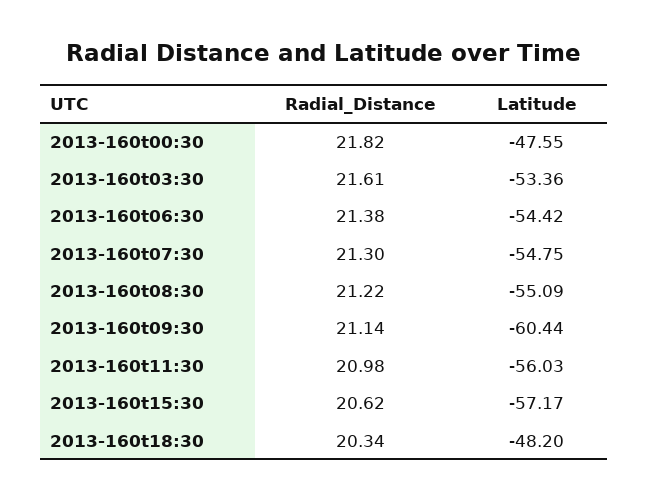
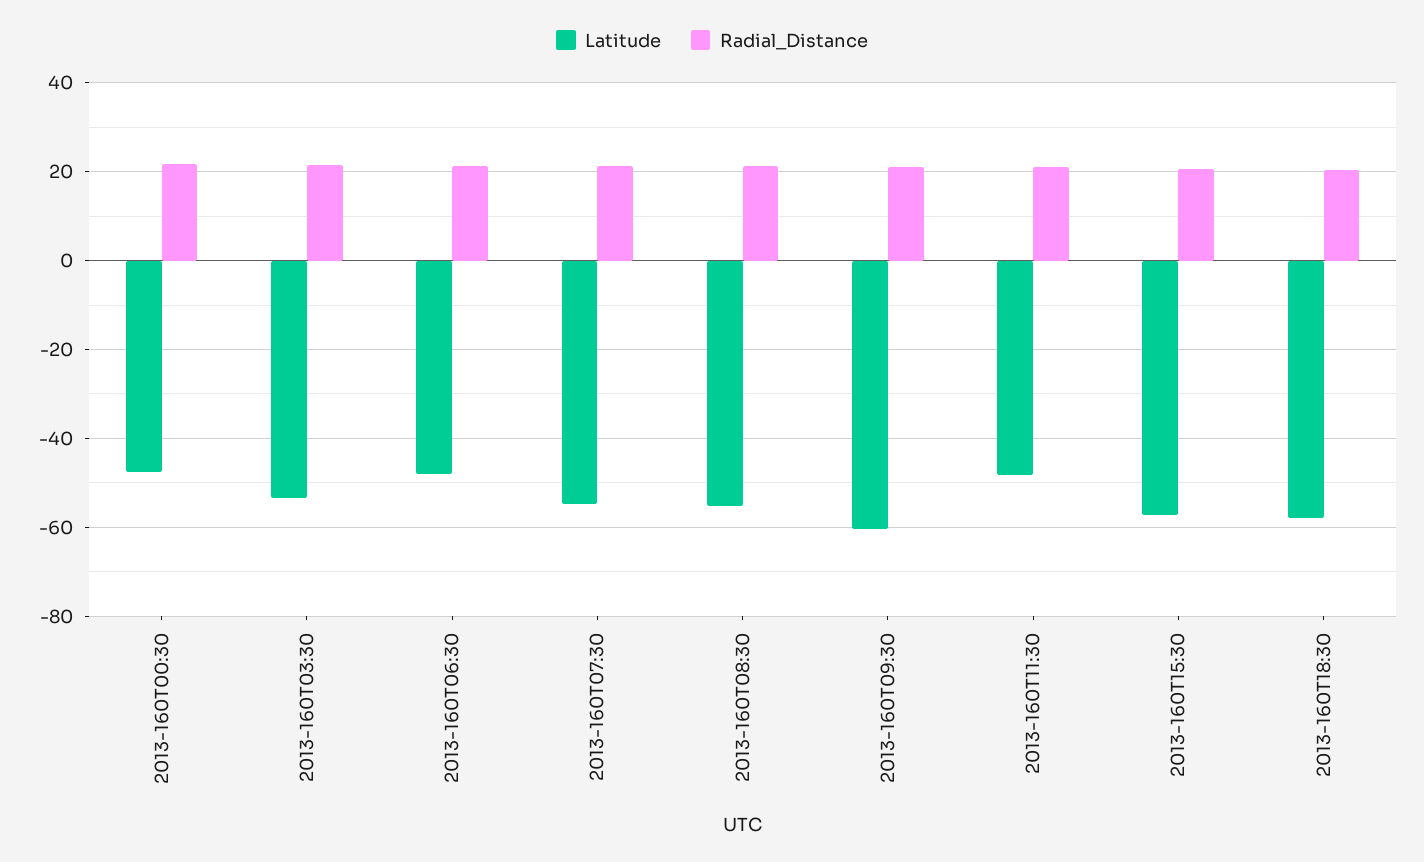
  {
    "Radial_Distance": {
      "2013-160t00:30": 21.82,
      "2013-160t03:30": 21.61,
      "2013-160t06:30": 21.38,
      "2013-160t07:30": 21.3,
      "2013-160t08:30": 21.22,
      "2013-160t09:30": 21.14,
      "2013-160t11:30": 20.98,
      "2013-160t15:30": 20.62,
      "2013-160t18:30": 20.34
    },
    "Latitude": {
      "2013-160t00:30": -47.55,
      "2013-160t03:30": -53.36,
-     "2013-160t06:30": -54.42,
+     "2013-160t06:30": -48,
      "2013-160t07:30": -54.75,
      "2013-160t08:30": -55.09,
      "2013-160t09:30": -60.44,
-     "2013-160t11:30": -56.03,
+     "2013-160t11:30": -48,
      "2013-160t15:30": -57.17,
-     "2013-160t18:30": -48.2
+     "2013-160t18:30": -58
    }
  }

